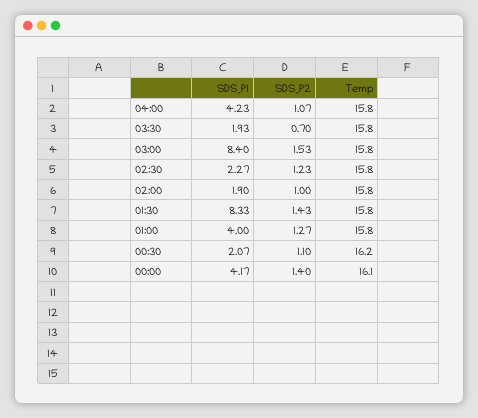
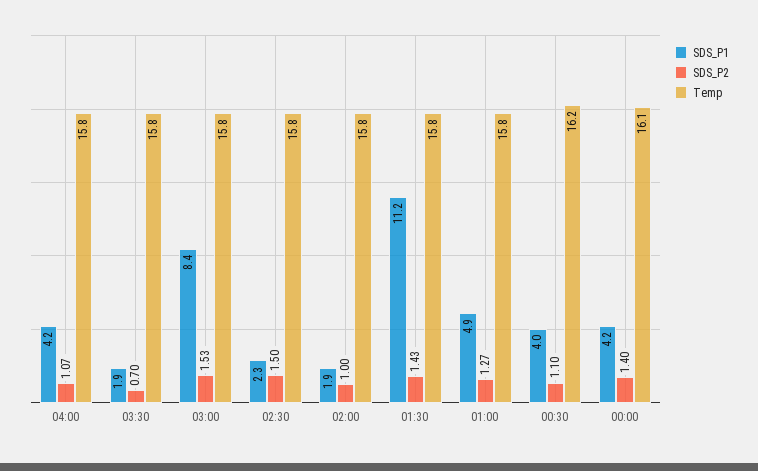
  {
    "SDS_P1": {
      "04:00": 4.23,
      "03:30": 1.93,
      "03:00": 8.4,
      "02:30": 2.27,
      "02:00": 1.9,
-     "01:30": 8.33,
+     "01:30": 11.2,
-     "01:00": 4,
+     "01:00": 4.9,
-     "00:30": 2.07,
+     "00:30": 4,
      "00:00": 4.17
    },
    "SDS_P2": {
      "04:00": 1.07,
      "03:30": 0.7,
      "03:00": 1.53,
-     "02:30": 1.23,
+     "02:30": 1.5,
      "02:00": 1,
      "01:30": 1.43,
      "01:00": 1.27,
      "00:30": 1.1,
      "00:00": 1.4
    },
    "Temp": {
      "04:00": 15.8,
      "03:30": 15.8,
      "03:00": 15.8,
      "02:30": 15.8,
      "02:00": 15.8,
      "01:30": 15.8,
      "01:00": 15.8,
      "00:30": 16.2,
      "00:00": 16.1
    }
  }

